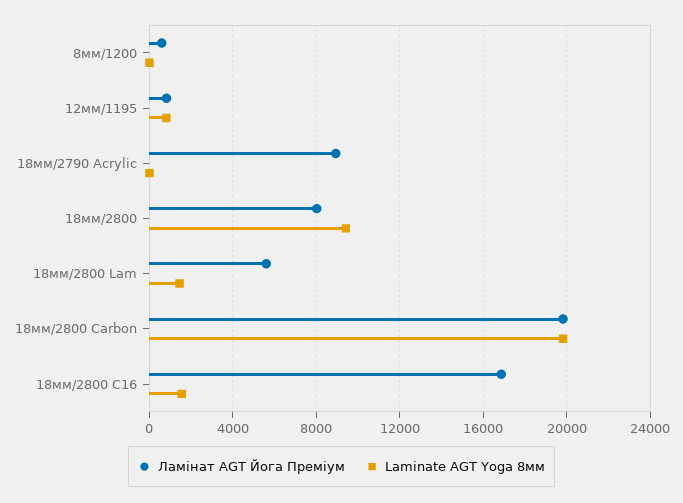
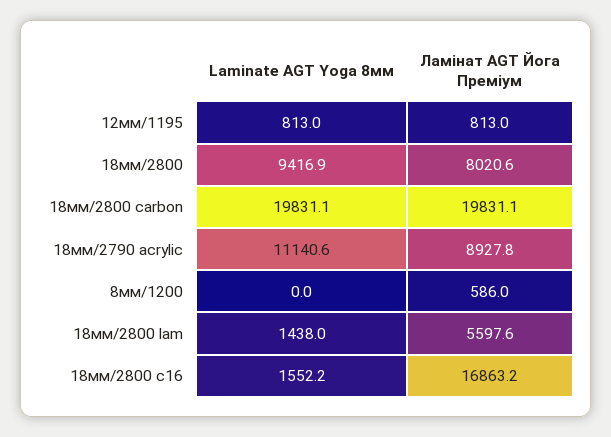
  {
    "Ламінат AGT Йога Преміум": {
      "8мм/1200": 586,
      "12мм/1195": 813,
      "18мм/2790 Acrylic": 8927.8,
      "18мм/2800": 8020.6,
      "18мм/2800 Lam": 5597.6,
      "18мм/2800 Carbon": 19831.1,
      "18мм/2800 C16": 16863.2
    },
    "Laminate AGT Yoga 8мм": {
      "8мм/1200": 0,
      "12мм/1195": 813,
-     "18мм/2790 Acrylic": 0,
+     "18мм/2790 Acrylic": 11140.6,
      "18мм/2800": 9416.9,
      "18мм/2800 Lam": 1438,
      "18мм/2800 Carbon": 19831.1,
      "18мм/2800 C16": 1552.2
    }
  }

